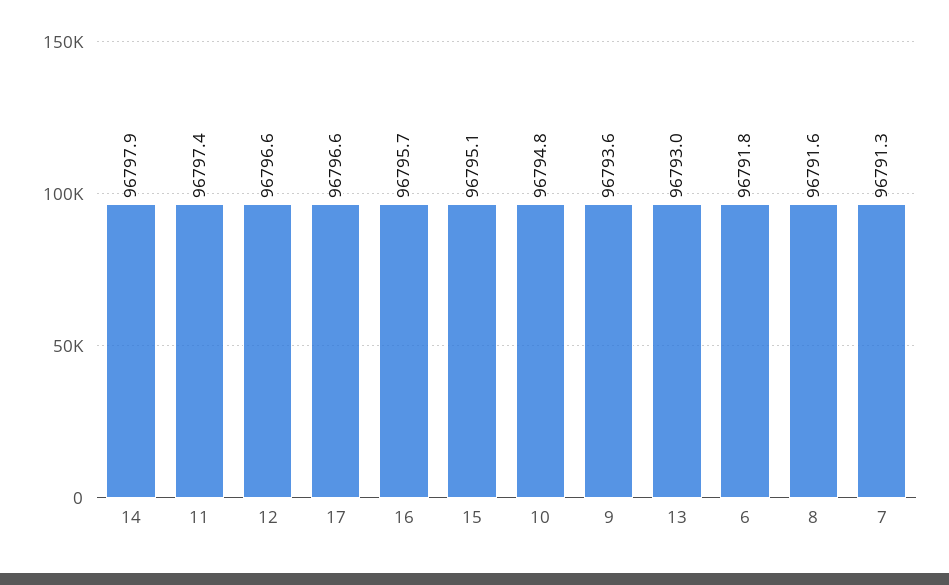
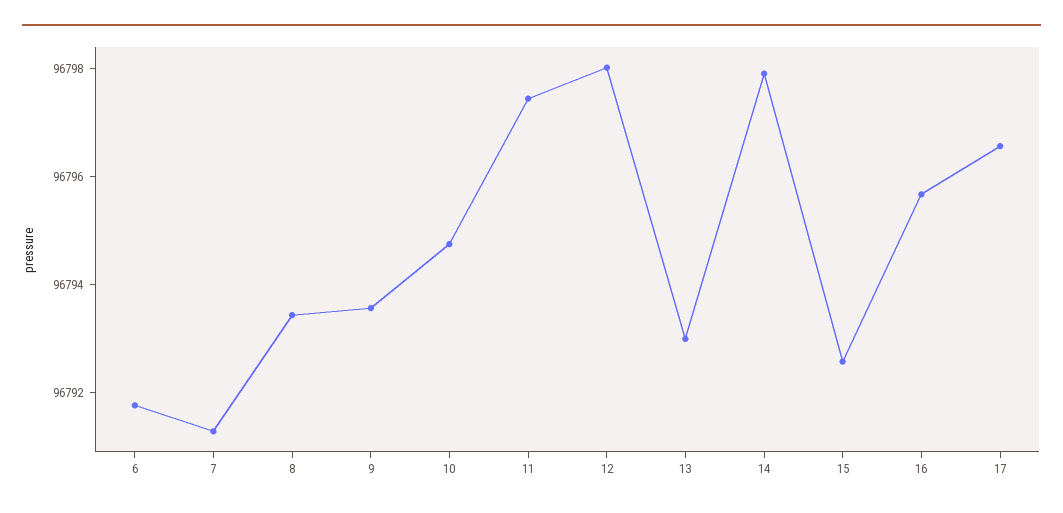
  {
    "14": 96797.9,
    "11": 96797.4,
-   "12": 96796.6,
+   "12": 96798,
    "17": 96796.6,
    "16": 96795.7,
-   "15": 96795.1,
+   "15": 96792.5,
    "10": 96794.8,
    "9": 96793.6,
    "13": 96793,
    "6": 96791.8,
-   "8": 96791.6,
+   "8": 96793.5,
    "7": 96791.3
  }

